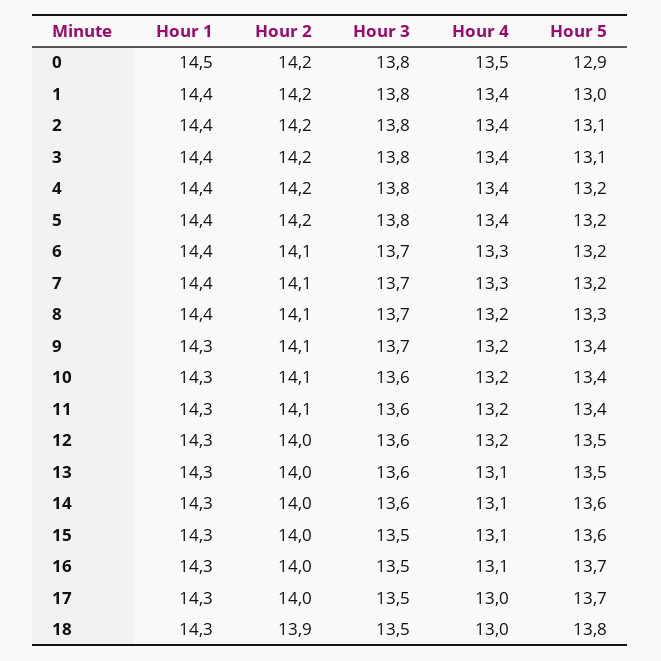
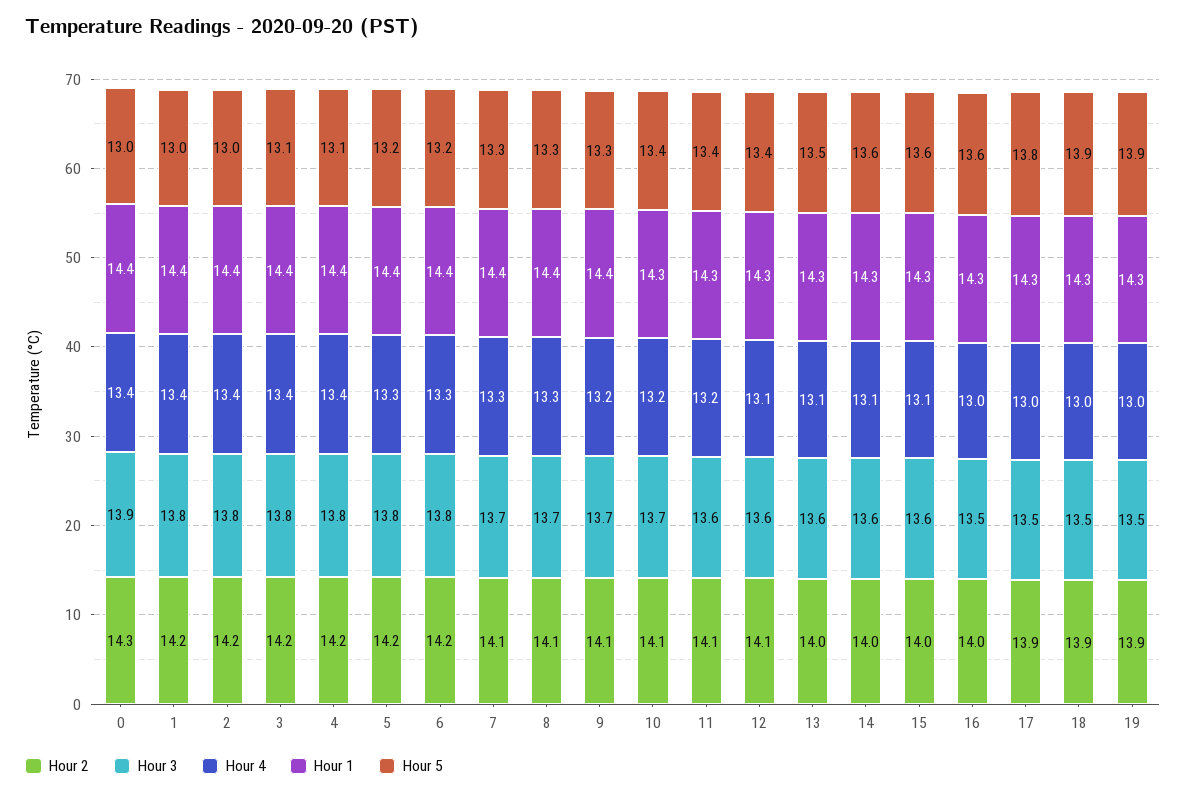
  {
    "Hour 1": {
-     "0": 14.5,
+     "0": 14.4,
      "1": 14.4,
      "2": 14.4,
      "3": 14.4,
      "4": 14.4,
      "5": 14.4,
      "6": 14.4,
      "7": 14.4,
      "8": 14.4,
-     "9": 14.3,
+     "9": 14.4,
      "10": 14.3,
      "11": 14.3,
      "12": 14.3,
      "13": 14.3,
      "14": 14.3,
      "15": 14.3,
      "16": 14.3,
      "17": 14.3,
-     "18": 14.3
+     "18": 14.3,
+     "19": 14.3
    },
    "Hour 2": {
-     "0": 14.2,
+     "0": 14.3,
      "1": 14.2,
      "2": 14.2,
      "3": 14.2,
      "4": 14.2,
      "5": 14.2,
-     "6": 14.1,
+     "6": 14.2,
      "7": 14.1,
      "8": 14.1,
      "9": 14.1,
      "10": 14.1,
      "11": 14.1,
-     "12": 14,
+     "12": 14.1,
      "13": 14,
      "14": 14,
      "15": 14,
      "16": 14,
-     "17": 14,
+     "17": 13.9,
-     "18": 13.9
+     "18": 13.9,
+     "19": 13.9
    },
    "Hour 3": {
-     "0": 13.8,
+     "0": 13.9,
      "1": 13.8,
      "2": 13.8,
      "3": 13.8,
      "4": 13.8,
      "5": 13.8,
-     "6": 13.7,
+     "6": 13.8,
      "7": 13.7,
      "8": 13.7,
      "9": 13.7,
-     "10": 13.6,
+     "10": 13.7,
      "11": 13.6,
      "12": 13.6,
      "13": 13.6,
      "14": 13.6,
-     "15": 13.5,
+     "15": 13.6,
      "16": 13.5,
      "17": 13.5,
-     "18": 13.5
+     "18": 13.5,
+     "19": 13.5
    },
    "Hour 4": {
-     "0": 13.5,
+     "0": 13.4,
      "1": 13.4,
      "2": 13.4,
      "3": 13.4,
      "4": 13.4,
-     "5": 13.4,
+     "5": 13.3,
      "6": 13.3,
      "7": 13.3,
-     "8": 13.2,
+     "8": 13.3,
      "9": 13.2,
      "10": 13.2,
      "11": 13.2,
-     "12": 13.2,
+     "12": 13.1,
      "13": 13.1,
      "14": 13.1,
      "15": 13.1,
-     "16": 13.1,
+     "16": 13,
      "17": 13,
-     "18": 13
+     "18": 13,
+     "19": 13
    },
    "Hour 5": {
-     "0": 12.9,
+     "0": 13,
      "1": 13,
-     "2": 13.1,
+     "2": 13,
      "3": 13.1,
-     "4": 13.2,
+     "4": 13.1,
      "5": 13.2,
      "6": 13.2,
-     "7": 13.2,
+     "7": 13.3,
      "8": 13.3,
-     "9": 13.4,
+     "9": 13.3,
      "10": 13.4,
      "11": 13.4,
-     "12": 13.5,
+     "12": 13.4,
      "13": 13.5,
      "14": 13.6,
      "15": 13.6,
-     "16": 13.7,
+     "16": 13.6,
-     "17": 13.7,
+     "17": 13.8,
-     "18": 13.8
+     "18": 13.9,
+     "19": 13.9
    }
  }

